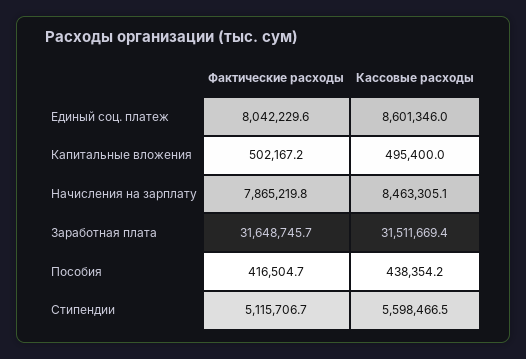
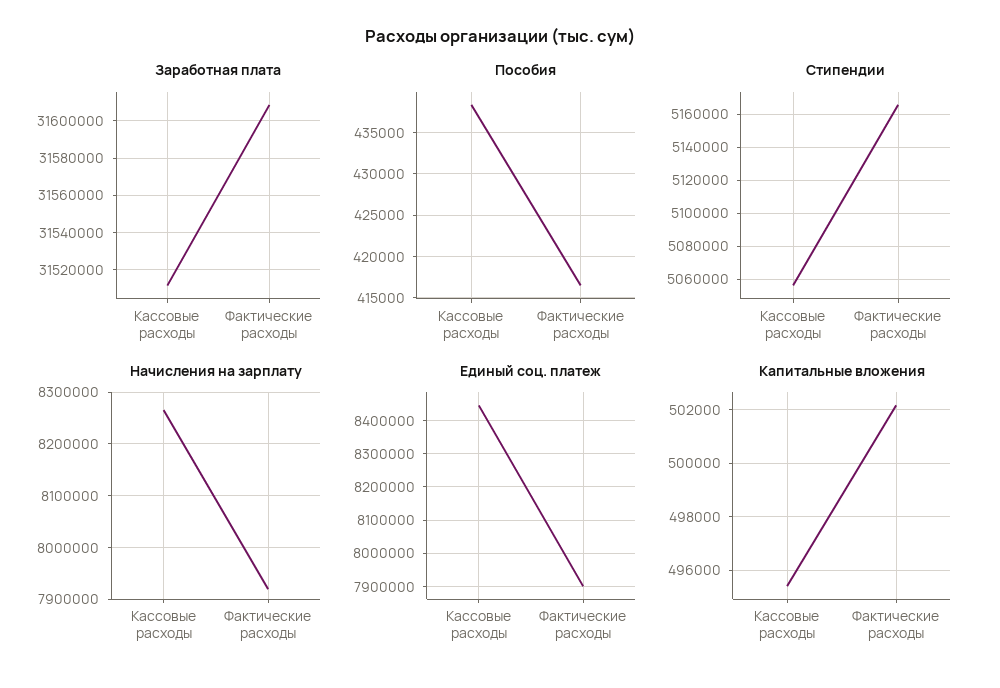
  {
    "Единый соц. платеж": {
-     "Фактические расходы": 8042229.6,
+     "Фактические расходы": 7900000,
-     "Кассовые расходы": 8601346
+     "Кассовые расходы": 8440000
    },
    "Капитальные вложения": {
      "Фактические расходы": 502167.2,
      "Кассовые расходы": 495400
    },
    "Начисления на зарплату": {
-     "Фактические расходы": 7865219.8,
+     "Фактические расходы": 7920000,
-     "Кассовые расходы": 8463305.1
+     "Кассовые расходы": 8260000
    },
    "Заработная плата": {
-     "Фактические расходы": 31648745.7,
+     "Фактические расходы": 31610000,
      "Кассовые расходы": 31511669.4
    },
    "Пособия": {
      "Фактические расходы": 416504.7,
      "Кассовые расходы": 438354.2
    },
    "Стипендии": {
-     "Фактические расходы": 5115706.7,
+     "Фактические расходы": 5165000,
-     "Кассовые расходы": 5598466.5
+     "Кассовые расходы": 5055000
    }
  }

